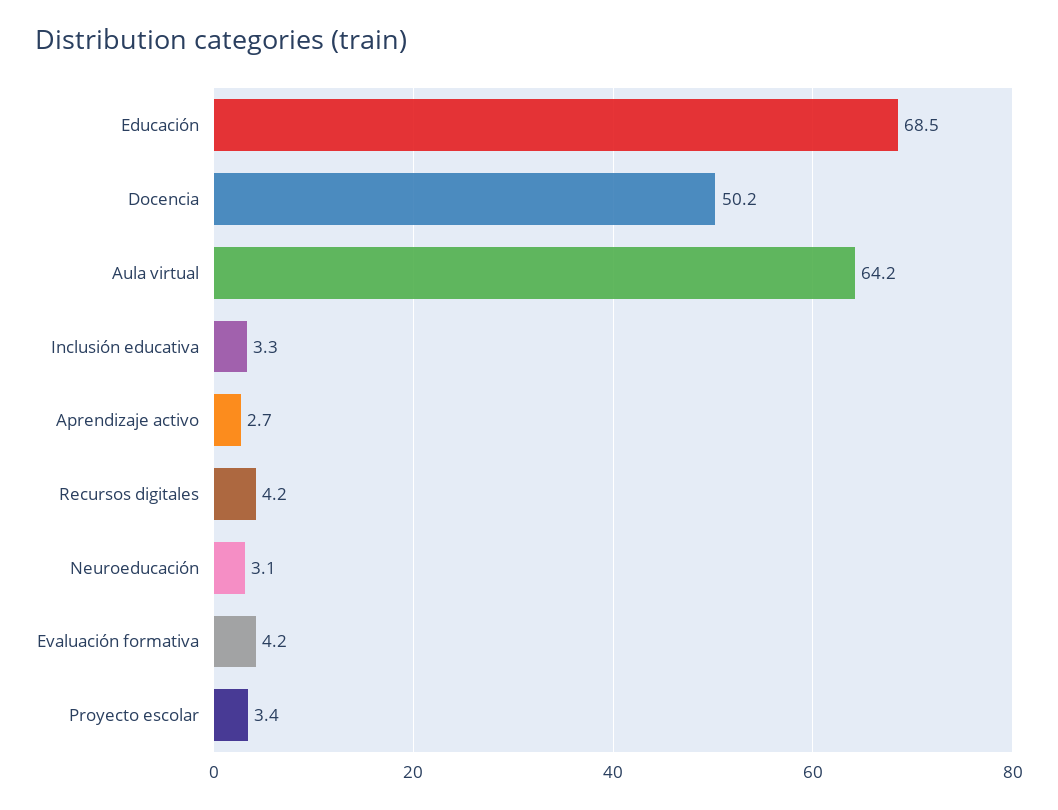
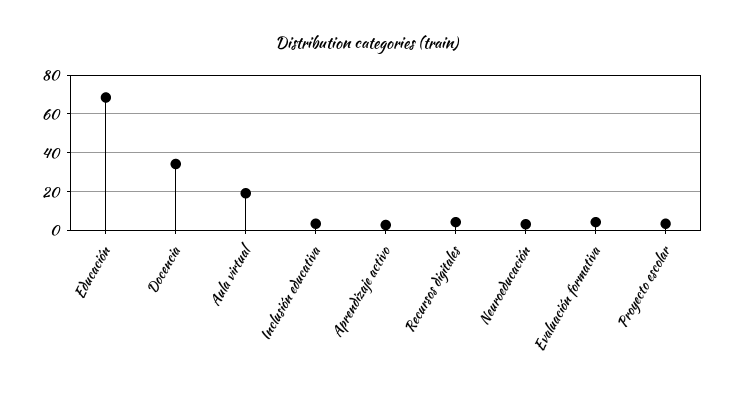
  {
    "Educación": 68.5,
-   "Docencia": 50.2,
+   "Docencia": 35,
-   "Aula virtual": 64.2,
+   "Aula virtual": 20,
    "Inclusión educativa": 3.3,
    "Aprendizaje activo": 2.7,
    "Recursos digitales": 4.2,
    "Neuroeducación": 3.1,
    "Evaluación formativa": 4.2,
    "Proyecto escolar": 3.4
  }

